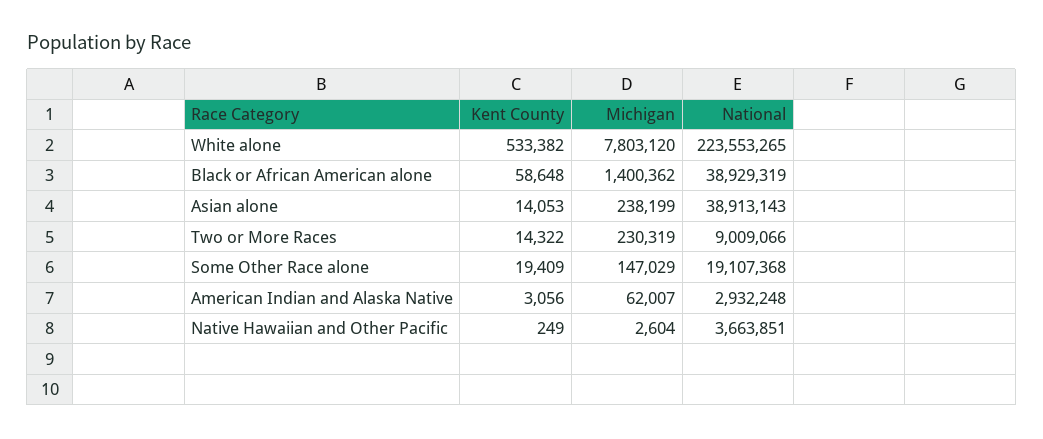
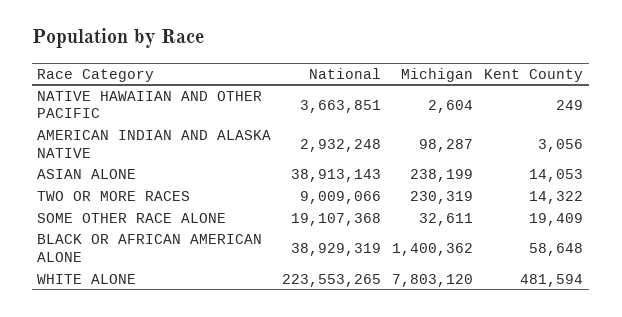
  {
    "Kent County": {
-     "White alone": 533382,
+     "White alone": 481594,
      "Black or African American alone": 58648,
      "Asian alone": 14053,
      "Two or More Races": 14322,
      "Some Other Race alone": 19409,
      "American Indian and Alaska Native": 3056,
      "Native Hawaiian and Other Pacific": 249
    },
    "Michigan": {
      "White alone": 7803120,
      "Black or African American alone": 1400362,
      "Asian alone": 238199,
      "Two or More Races": 230319,
-     "Some Other Race alone": 147029,
+     "Some Other Race alone": 32611,
-     "American Indian and Alaska Native": 62007,
+     "American Indian and Alaska Native": 98287,
      "Native Hawaiian and Other Pacific": 2604
    },
    "National": {
      "White alone": 223553265,
      "Black or African American alone": 38929319,
      "Asian alone": 38913143,
      "Two or More Races": 9009066,
      "Some Other Race alone": 19107368,
      "American Indian and Alaska Native": 2932248,
      "Native Hawaiian and Other Pacific": 3663851
    }
  }

